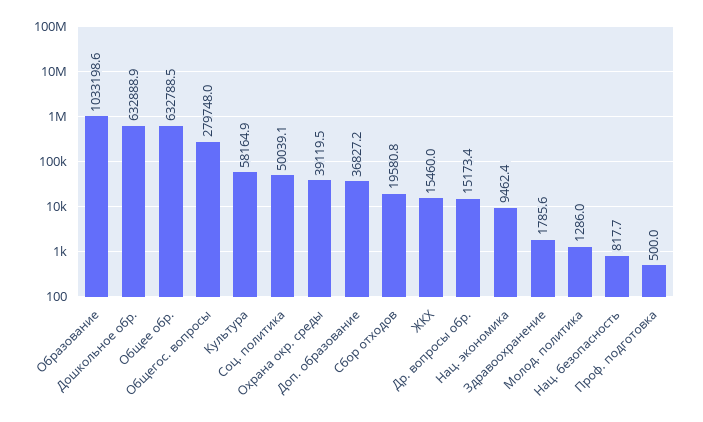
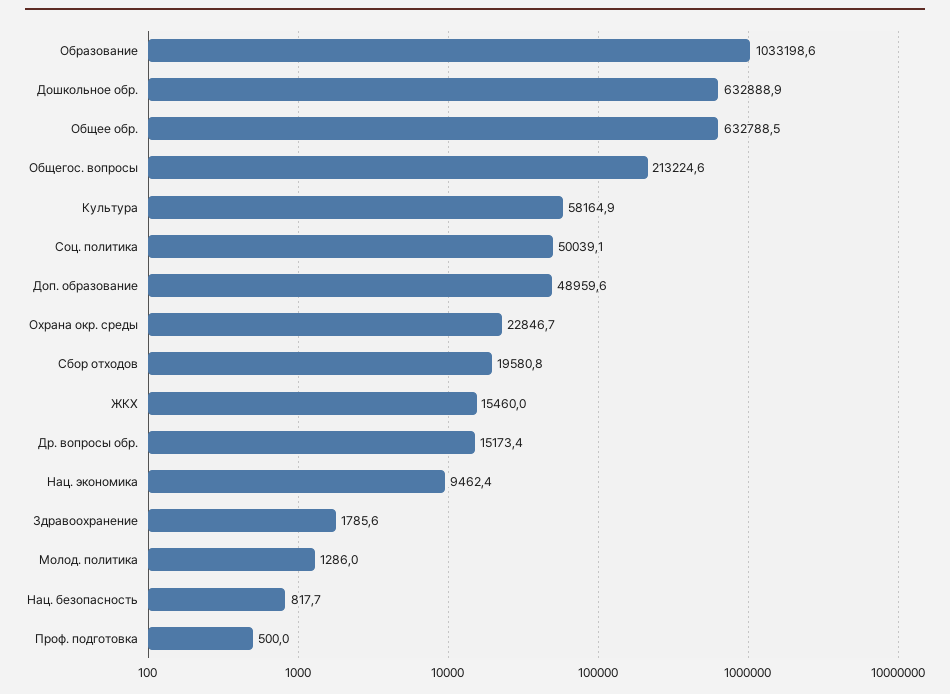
  {
    "Образование": 1033198.6,
    "Дошкольное обр.": 632888.9,
    "Общее обр.": 632788.5,
-   "Общегос. вопросы": 279748,
+   "Общегос. вопросы": 213224.6,
    "Культура": 58164.9,
    "Соц. политика": 50039.1,
-   "Охрана окр. среды": 39119.5,
+   "Охрана окр. среды": 22846.7,
-   "Доп. образование": 36827.2,
+   "Доп. образование": 48959.6,
    "Сбор отходов": 19580.8,
    "ЖКХ": 15460,
    "Др. вопросы обр.": 15173.4,
    "Нац. экономика": 9462.4,
    "Здравоохранение": 1785.6,
    "Молод. политика": 1286,
    "Нац. безопасность": 817.7,
    "Проф. подготовка": 500
  }

